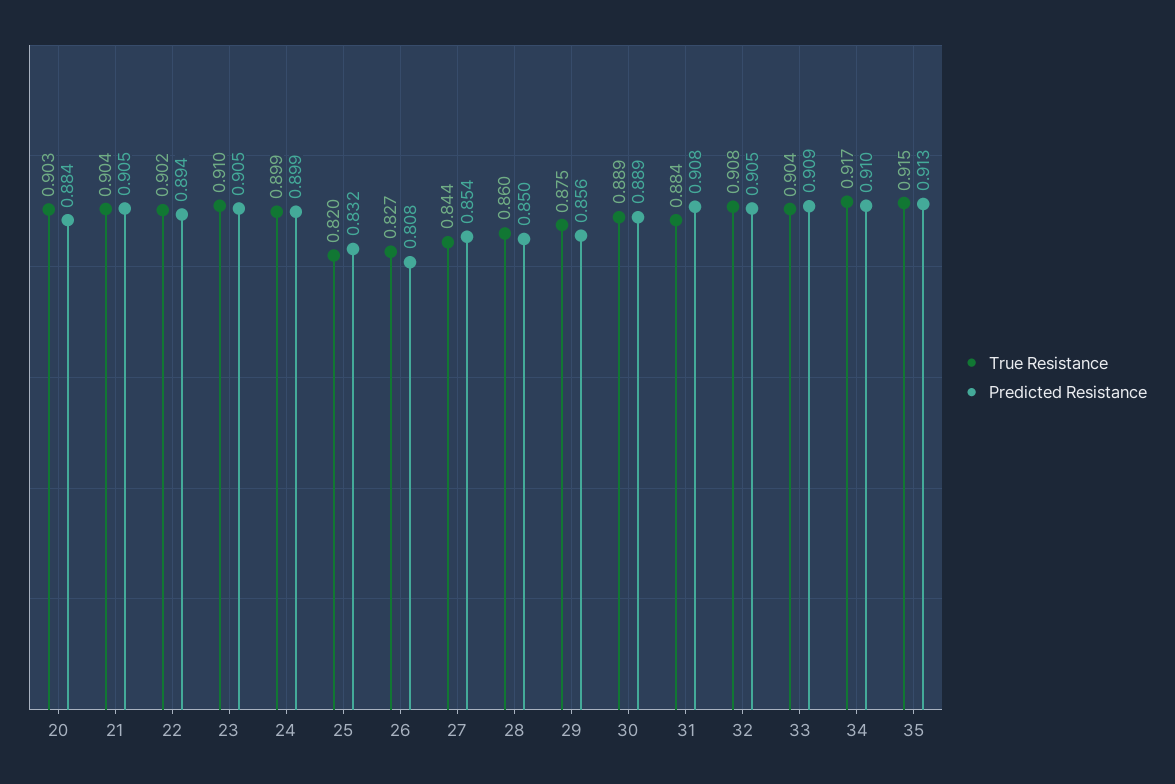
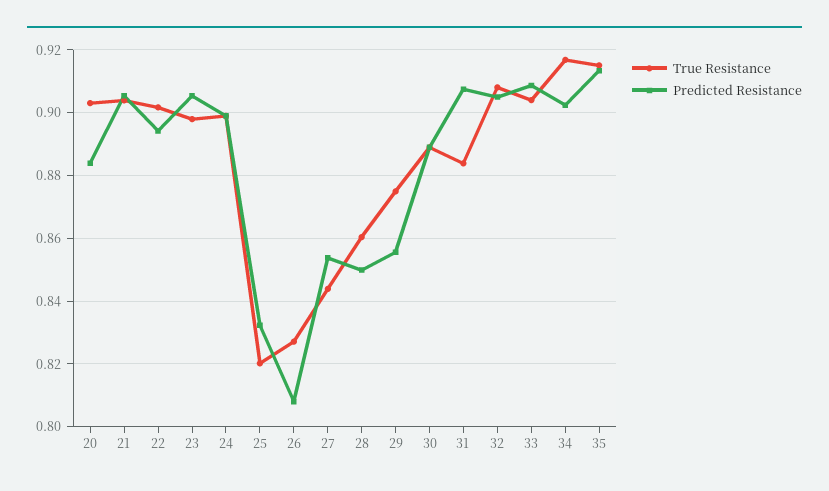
  {
    "True Resistance": {
      "20": 0.903,
      "21": 0.904,
      "22": 0.902,
-     "23": 0.91,
+     "23": 0.898,
      "24": 0.899,
      "25": 0.82,
      "26": 0.827,
      "27": 0.844,
      "28": 0.86,
      "29": 0.875,
      "30": 0.889,
      "31": 0.884,
      "32": 0.908,
      "33": 0.904,
      "34": 0.917,
      "35": 0.915
    },
    "Predicted Resistance": {
      "20": 0.884,
      "21": 0.905,
      "22": 0.894,
      "23": 0.905,
      "24": 0.899,
      "25": 0.832,
      "26": 0.808,
      "27": 0.854,
      "28": 0.85,
      "29": 0.856,
      "30": 0.889,
      "31": 0.908,
      "32": 0.905,
      "33": 0.909,
-     "34": 0.91,
+     "34": 0.902,
      "35": 0.913
    }
  }

